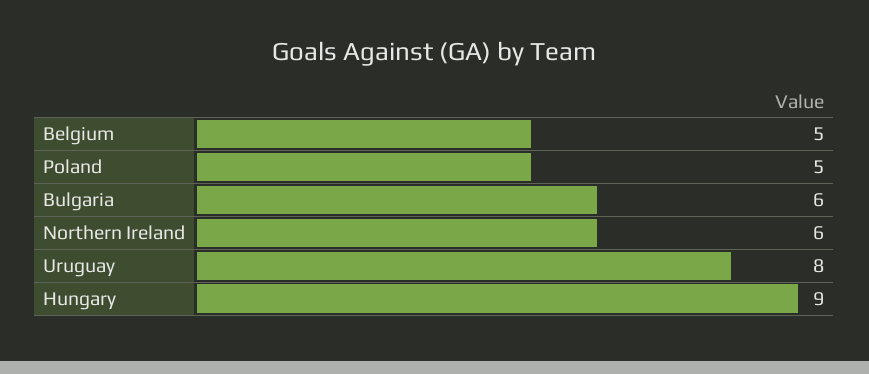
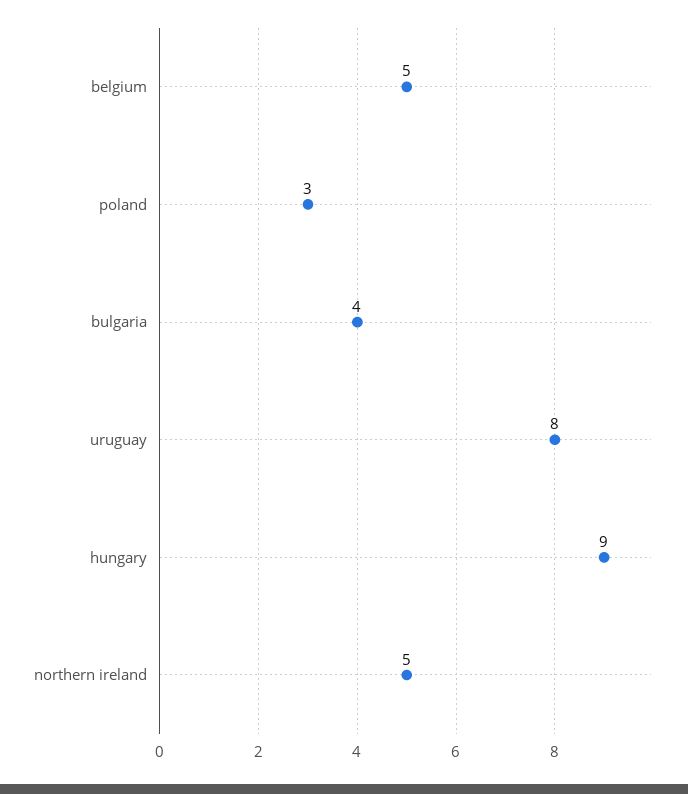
  {
    "Belgium": 5,
-   "Poland": 5,
+   "Poland": 3,
-   "Bulgaria": 6,
+   "Bulgaria": 4,
-   "Northern Ireland": 6,
+   "Northern Ireland": 5,
    "Uruguay": 8,
    "Hungary": 9
  }

